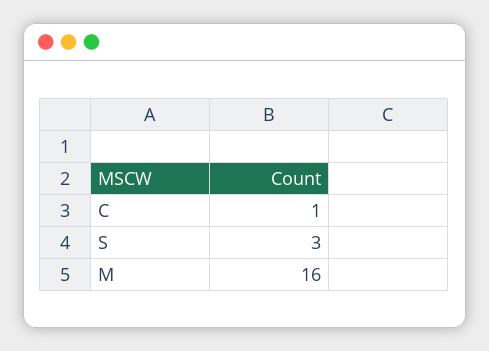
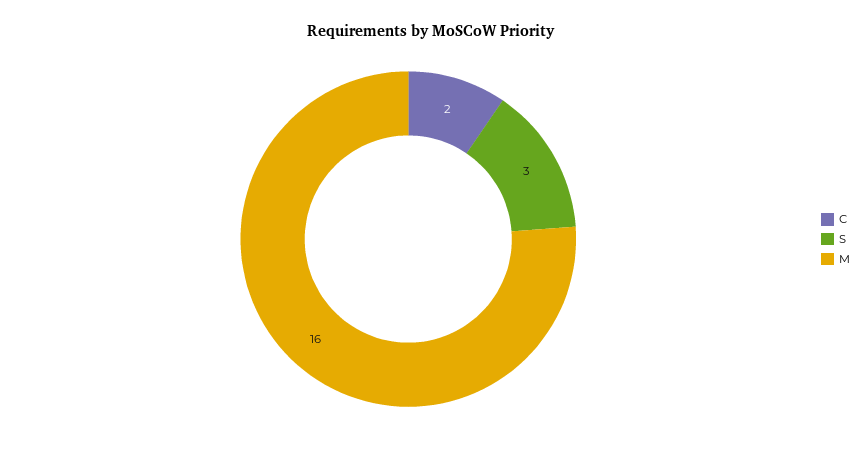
  {
-   "C": 1,
+   "C": 2,
    "S": 3,
    "M": 16
  }

